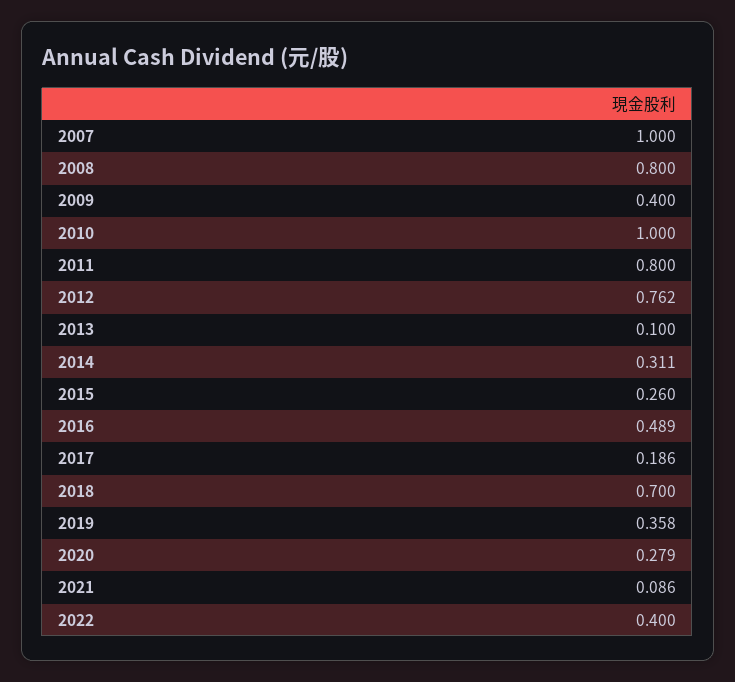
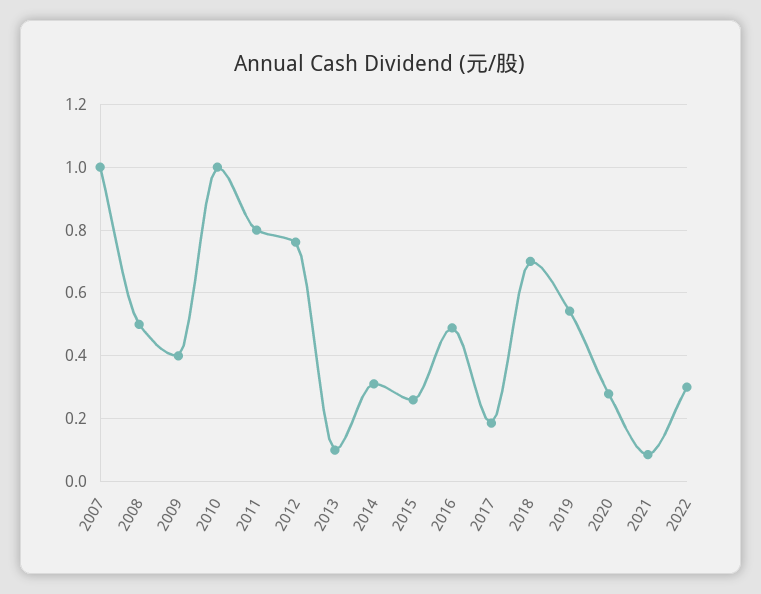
  {
    "2007": 1,
-   "2008": 0.8,
+   "2008": 0.5,
    "2009": 0.4,
    "2010": 1,
    "2011": 0.8,
    "2012": 0.762,
    "2013": 0.1,
    "2014": 0.311,
    "2015": 0.26,
    "2016": 0.489,
    "2017": 0.186,
    "2018": 0.7,
-   "2019": 0.358,
+   "2019": 0.54,
    "2020": 0.279,
    "2021": 0.086,
-   "2022": 0.4
+   "2022": 0.3
  }

